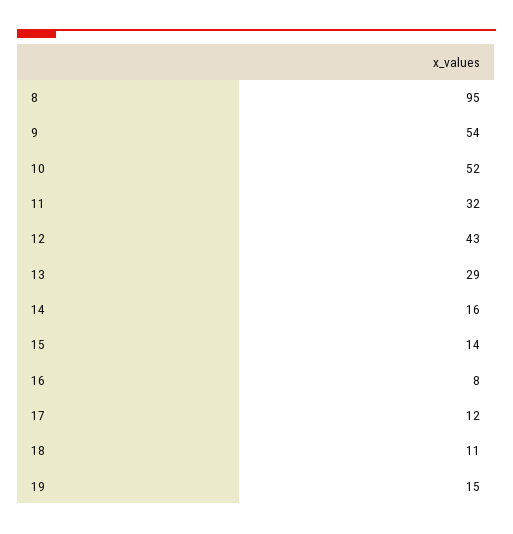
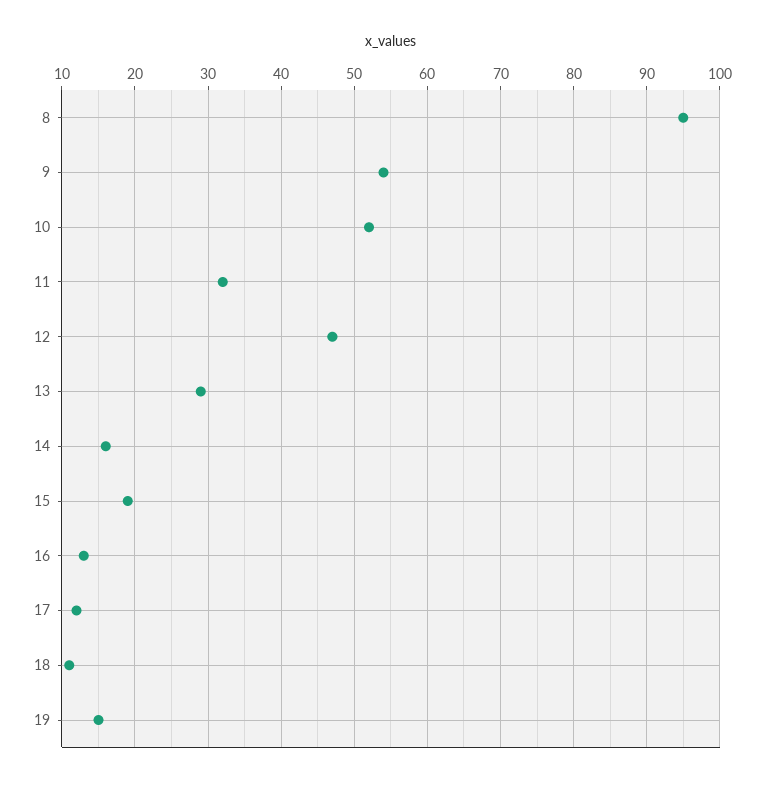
  {
    "8": 95,
    "9": 54,
    "10": 52,
    "11": 32,
-   "12": 43,
+   "12": 47,
    "13": 29,
    "14": 16,
-   "15": 14,
+   "15": 19,
-   "16": 8,
+   "16": 13,
    "17": 12,
    "18": 11,
    "19": 15
  }

